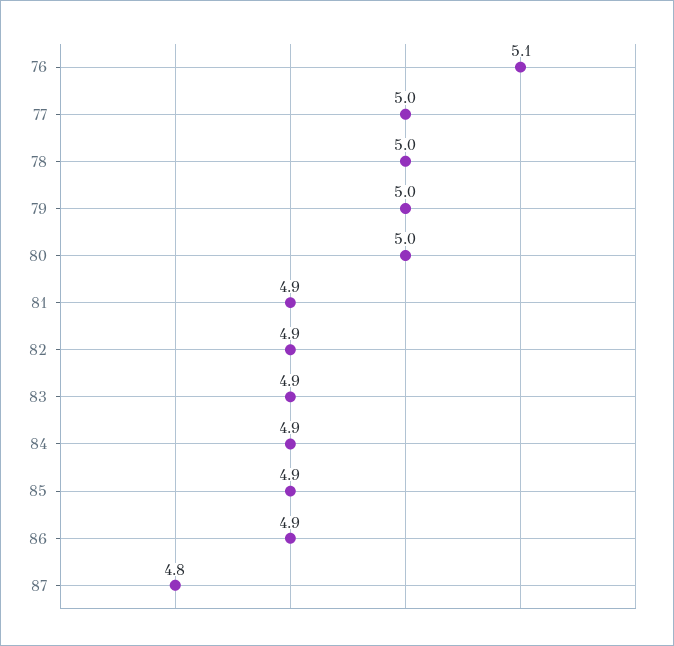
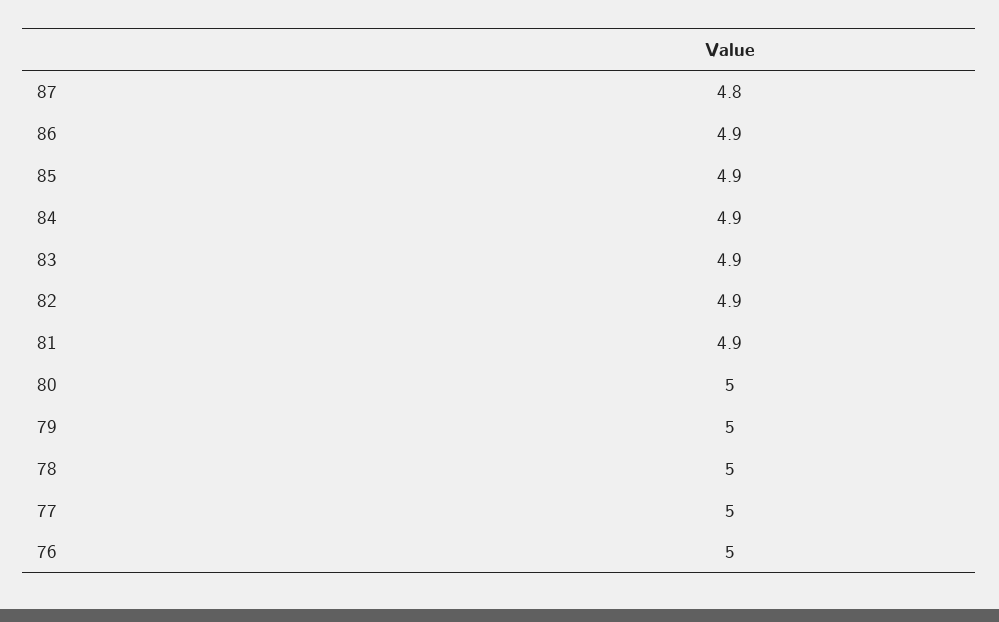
  {
-   "76": 5.1,
+   "76": 5,
    "77": 5,
    "78": 5,
    "79": 5,
    "80": 5,
    "81": 4.9,
    "82": 4.9,
    "83": 4.9,
    "84": 4.9,
    "85": 4.9,
    "86": 4.9,
    "87": 4.8
  }

